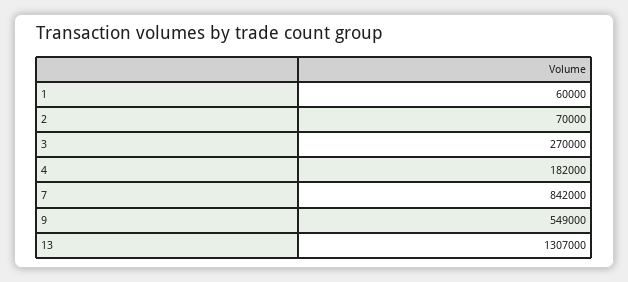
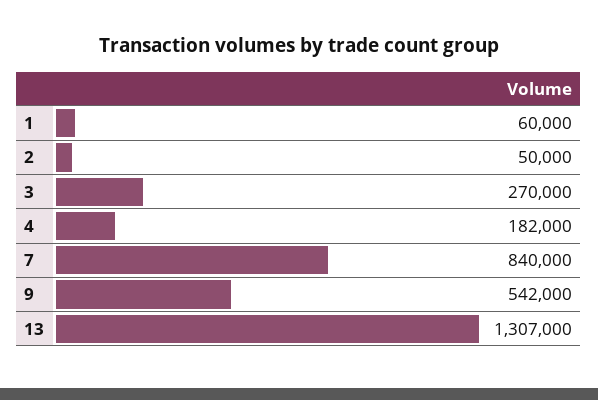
  {
    "1": 60000,
-   "2": 70000,
+   "2": 50000,
    "3": 270000,
    "4": 182000,
-   "7": 842000,
+   "7": 840000,
-   "9": 549000,
+   "9": 542000,
    "13": 1307000
  }

